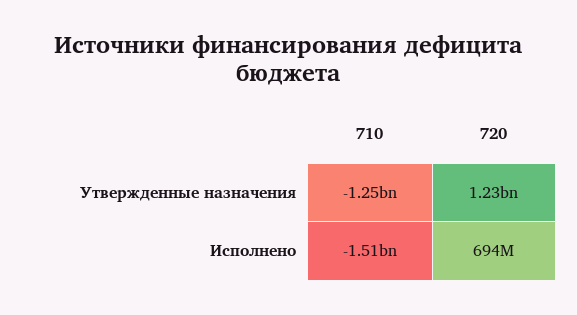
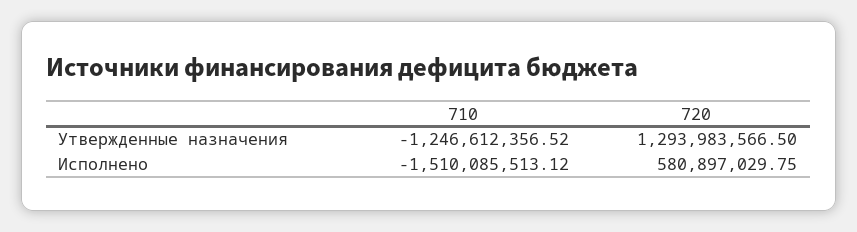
  {
    "710": {
      "Утвержденные назначения": -1246612356.52,
      "Исполнено": -1510085513.12
    },
    "720": {
-     "Утвержденные назначения": 1230000000,
+     "Утвержденные назначения": 1293983566.5,
-     "Исполнено": 694000000
+     "Исполнено": 580897029.75
    }
  }

